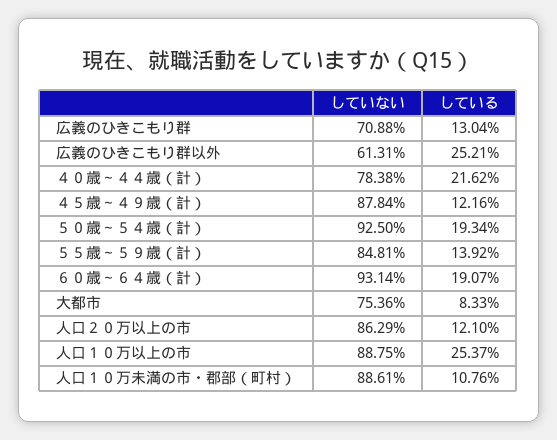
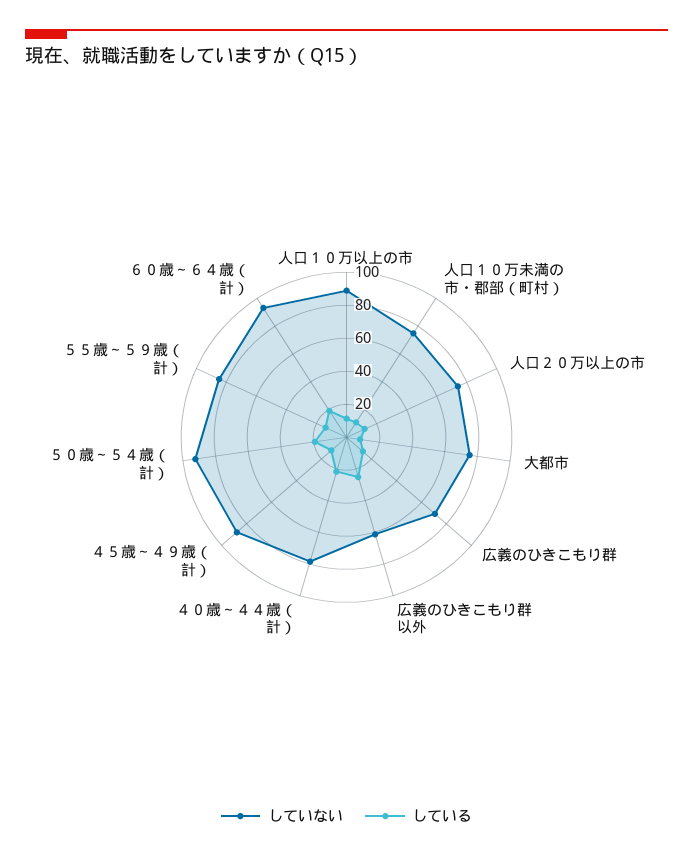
  {
    "していない": {
      "広義のひきこもり群": 70.88,
      "広義のひきこもり群以外": 61.31,
      "４０歳～４４歳（計）": 78.38,
      "４５歳～４９歳（計）": 87.84,
      "５０歳～５４歳（計）": 92.5,
      "５５歳～５９歳（計）": 84.81,
      "６０歳～６４歳（計）": 93.14,
      "大都市": 75.36,
-     "人口２０万以上の市": 86.29,
+     "人口２０万以上の市": 75,
      "人口１０万以上の市": 88.75,
-     "人口１０万未満の市・郡部（町村）": 88.61
+     "人口１０万未満の市・郡部（町村）": 75
    },
    "している": {
      "広義のひきこもり群": 13.04,
      "広義のひきこもり群以外": 25.21,
      "４０歳～４４歳（計）": 21.62,
      "４５歳～４９歳（計）": 12.16,
      "５０歳～５４歳（計）": 19.34,
      "５５歳～５９歳（計）": 13.92,
      "６０歳～６４歳（計）": 19.07,
      "大都市": 8.33,
      "人口２０万以上の市": 12.1,
-     "人口１０万以上の市": 25.37,
+     "人口１０万以上の市": 10,
      "人口１０万未満の市・郡部（町村）": 10.76
    }
  }

